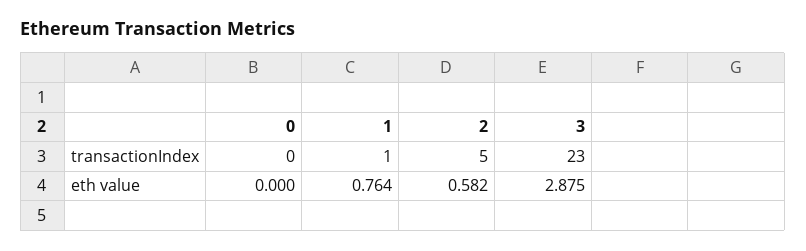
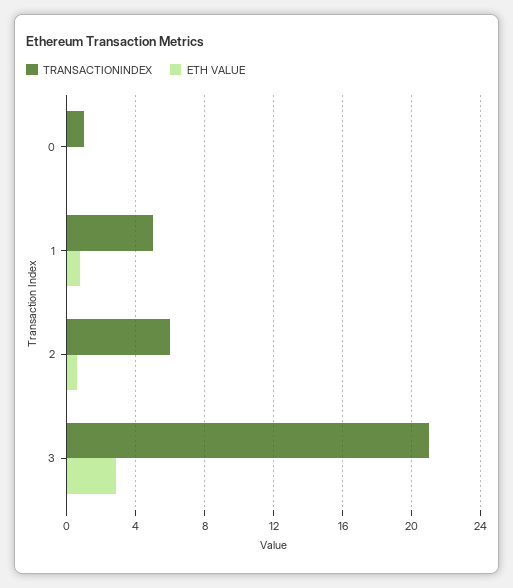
  {
    "transactionIndex": {
-     "0": 0,
+     "0": 1,
-     "1": 1,
+     "1": 5,
-     "2": 5,
+     "2": 6,
-     "3": 23
+     "3": 21
    },
    "eth value": {
      "0": 0,
      "1": 0.764,
      "2": 0.582,
      "3": 2.875
    }
  }

